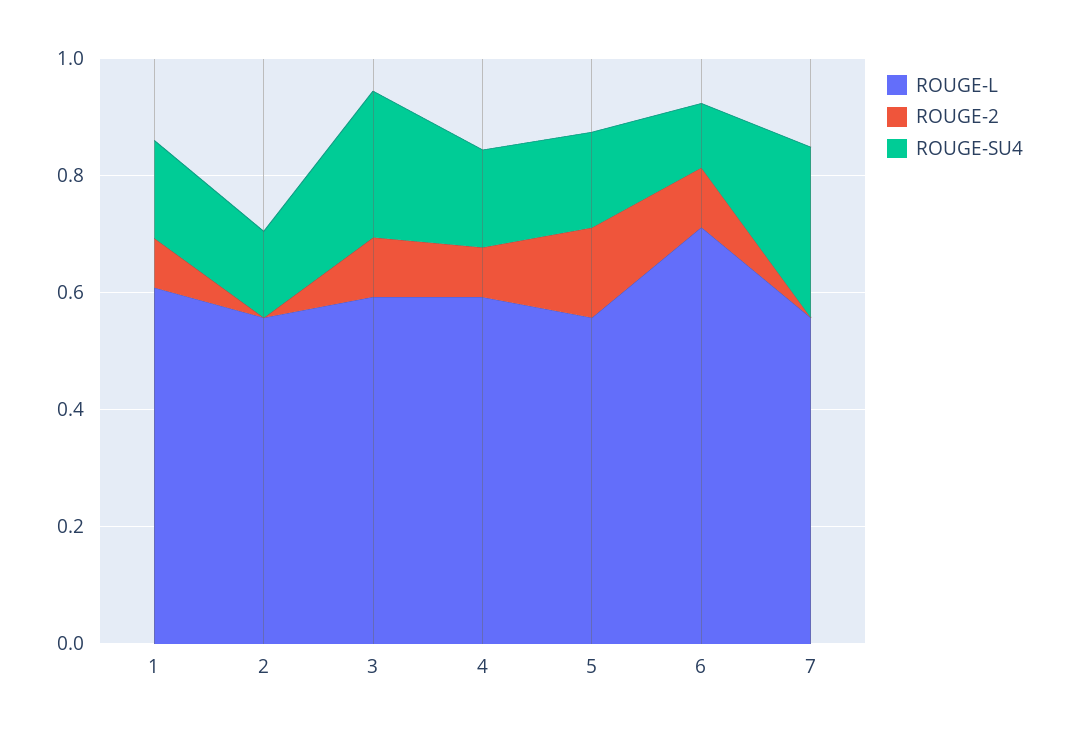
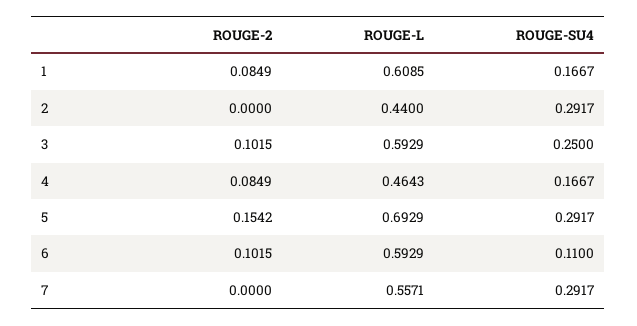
  {
    "ROUGE-L": {
      "1": 0.6085,
-     "2": 0.55,
+     "2": 0.44,
      "3": 0.5929,
-     "4": 0.6,
+     "4": 0.4643,
-     "5": 0.55,
+     "5": 0.6929,
-     "6": 0.7,
+     "6": 0.5929,
      "7": 0.5571
    },
    "ROUGE-2": {
      "1": 0.0849,
      "2": 0,
      "3": 0.1015,
      "4": 0.0849,
      "5": 0.1542,
      "6": 0.1015,
      "7": 0
    },
    "ROUGE-SU4": {
      "1": 0.1667,
-     "2": 0.15,
+     "2": 0.2917,
      "3": 0.25,
      "4": 0.1667,
-     "5": 0.15,
+     "5": 0.2917,
      "6": 0.11,
      "7": 0.2917
    }
  }

